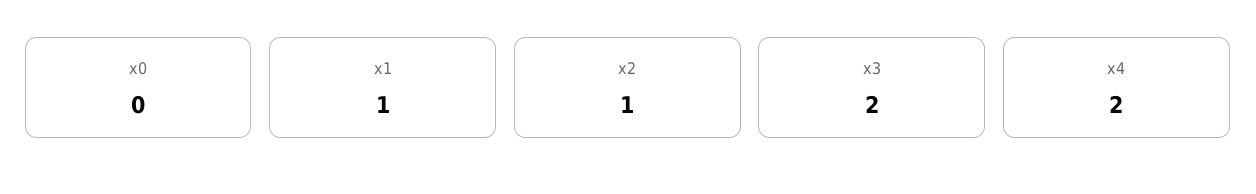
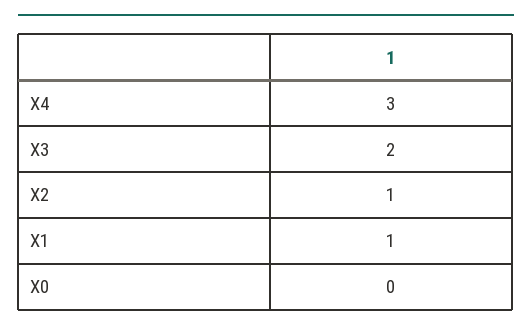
  {
    "x0": 0,
    "x1": 1,
    "x2": 1,
    "x3": 2,
-   "x4": 2
+   "x4": 3
  }

